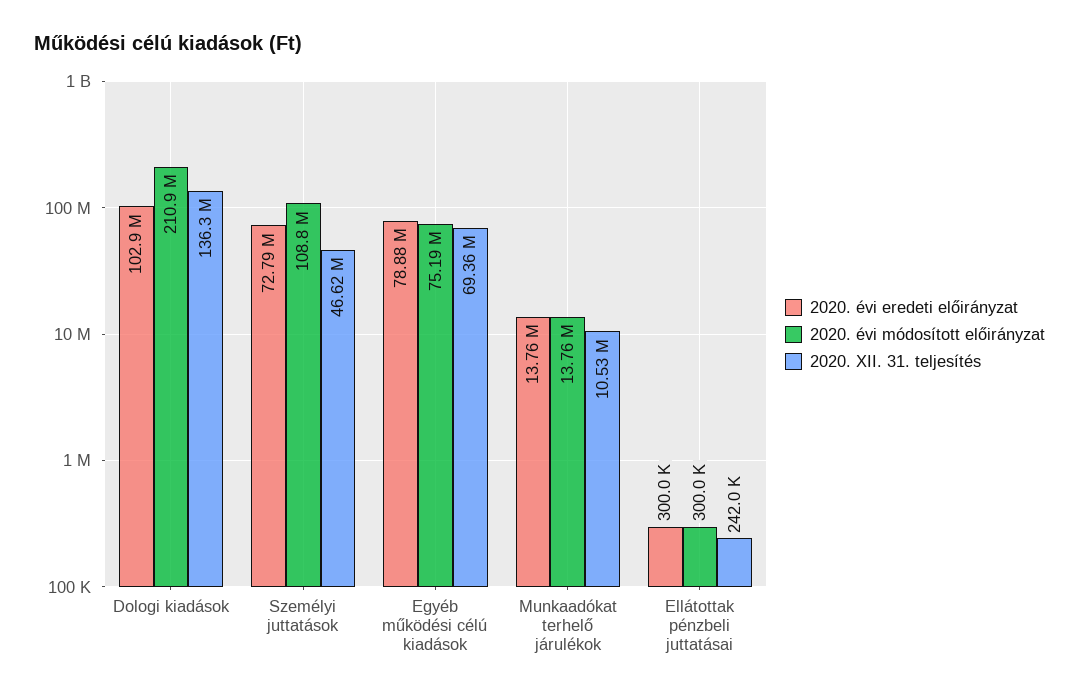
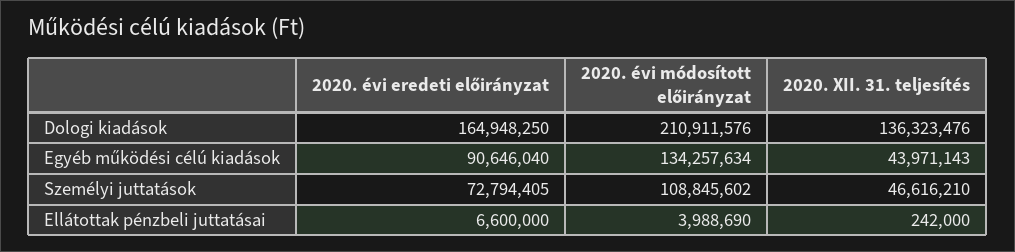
  {
    "2020. évi eredeti előirányzat": {
-     "Dologi kiadások": 102900000,
+     "Dologi kiadások": 164948250,
      "Személyi juttatások": 72794405,
-     "Egyéb működési célú kiadások": 78880000,
+     "Egyéb működési célú kiadások": 90646040,
-     "Munkaadókat terhelő járulékok": 13760000,
-     "Ellátottak pénzbeli juttatásai": 300000
+     "Ellátottak pénzbeli juttatásai": 6600000
    },
    "2020. évi módosított előirányzat": {
      "Dologi kiadások": 210911576,
      "Személyi juttatások": 108845602,
-     "Egyéb működési célú kiadások": 75190000,
+     "Egyéb működési célú kiadások": 134257634,
-     "Munkaadókat terhelő járulékok": 13760000,
-     "Ellátottak pénzbeli juttatásai": 300000
+     "Ellátottak pénzbeli juttatásai": 3988690
    },
    "2020. XII. 31. teljesítés": {
      "Dologi kiadások": 136323476,
      "Személyi juttatások": 46616210,
-     "Egyéb működési célú kiadások": 69360000,
+     "Egyéb működési célú kiadások": 43971143,
-     "Munkaadókat terhelő járulékok": 10530000,
      "Ellátottak pénzbeli juttatásai": 242000
    }
  }

